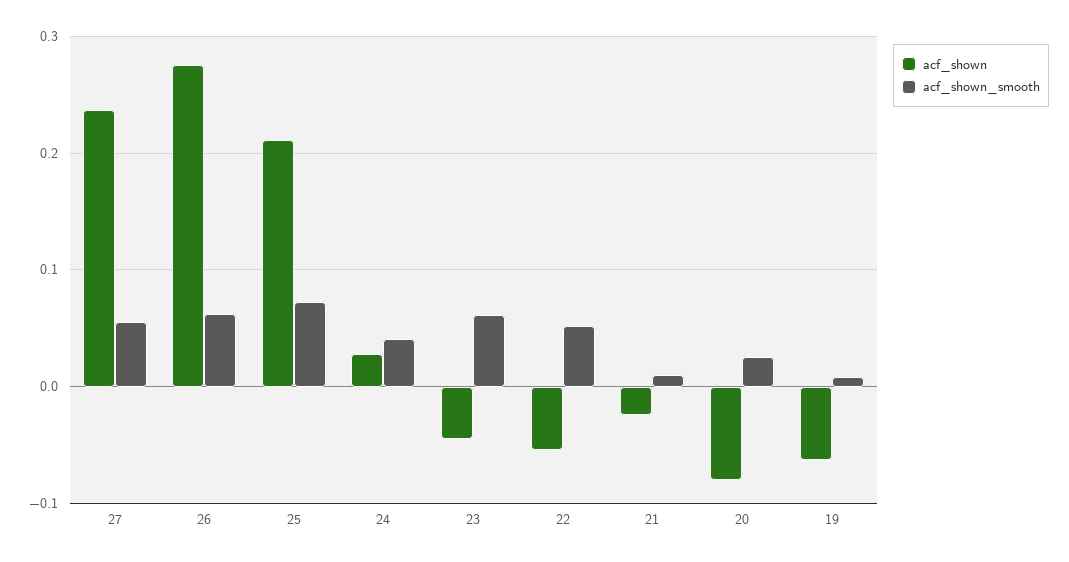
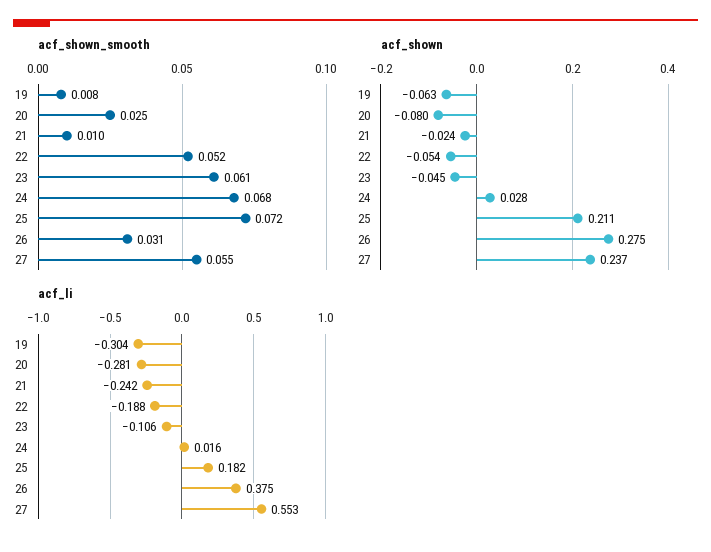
  {
    "acf_shown": {
      "27": 0.237,
      "26": 0.275,
      "25": 0.211,
      "24": 0.028,
      "23": -0.045,
      "22": -0.054,
      "21": -0.024,
      "20": -0.08,
      "19": -0.063
    },
    "acf_shown_smooth": {
      "27": 0.055,
-     "26": 0.06,
+     "26": 0.031,
      "25": 0.072,
-     "24": 0.04,
+     "24": 0.068,
      "23": 0.061,
      "22": 0.052,
      "21": 0.01,
      "20": 0.025,
      "19": 0.008
-   }
+   },
+   "acf_li": {
+     "19": -0.304,
+     "20": -0.281,
+     "21": -0.242,
+     "22": -0.188,
+     "23": -0.106,
+     "24": 0.016,
+     "25": 0.182,
+     "26": 0.375,
+     "27": 0.553
+   }
  }

